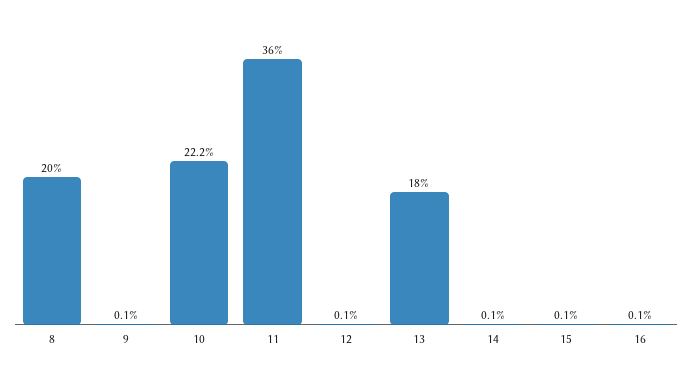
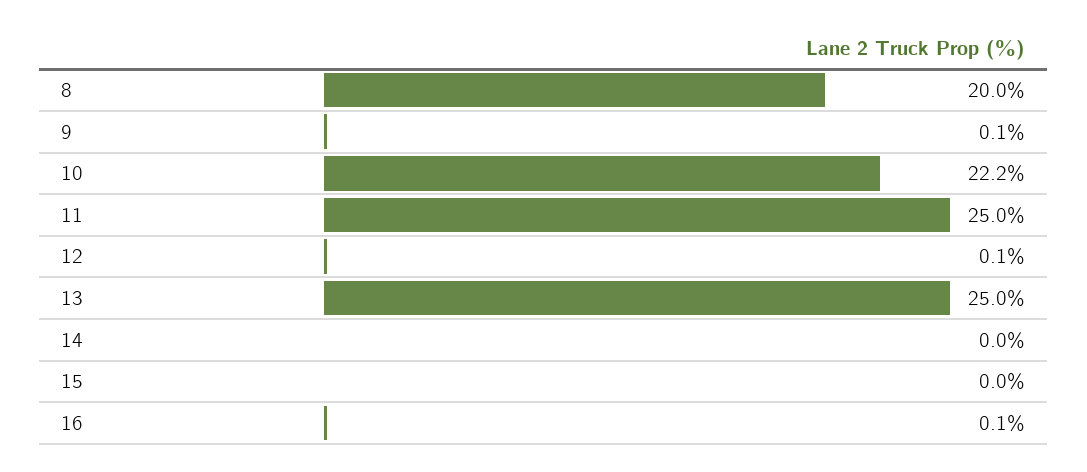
  {
    "8": 20,
    "9": 0.1,
    "10": 22.2,
-   "11": 36,
+   "11": 25,
    "12": 0.1,
-   "13": 18,
+   "13": 25,
-   "14": 0.1,
+   "14": 0,
-   "15": 0.1,
+   "15": 0,
    "16": 0.1
  }

